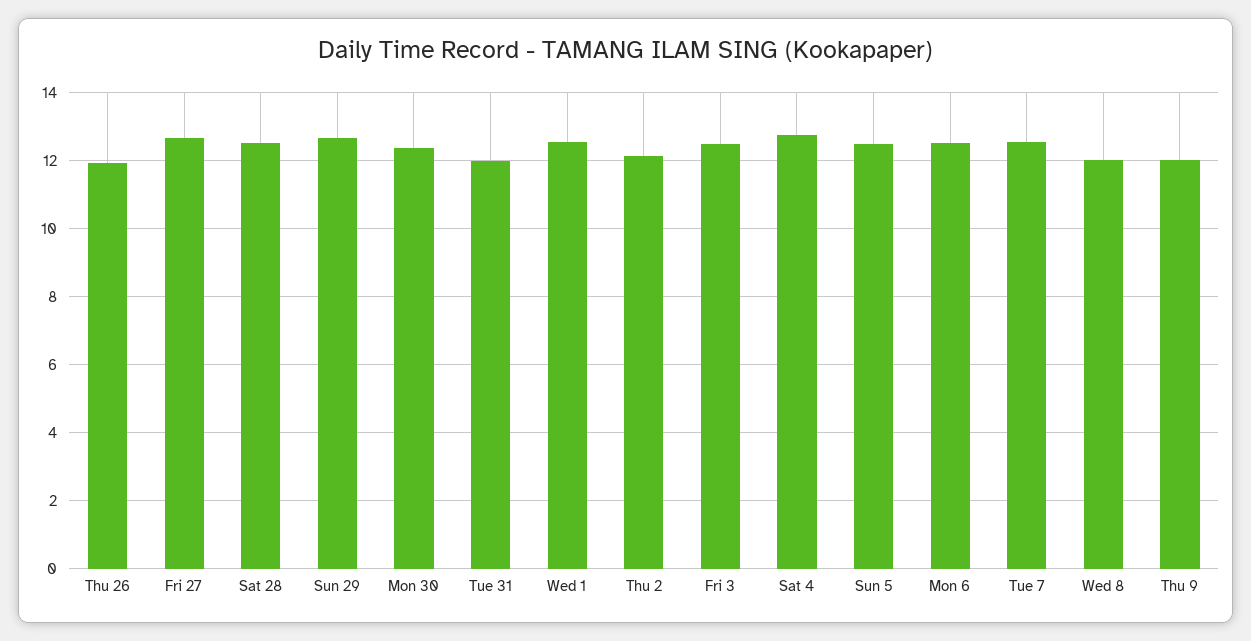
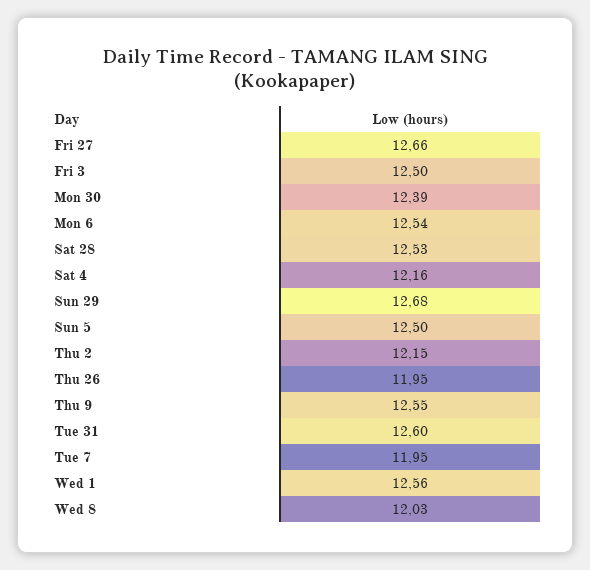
  {
    "Thu 26": 11.95,
    "Fri 27": 12.66,
    "Sat 28": 12.53,
    "Sun 29": 12.68,
    "Mon 30": 12.39,
-   "Tue 31": 12,
+   "Tue 31": 12.6,
    "Wed 1": 12.56,
    "Thu 2": 12.15,
    "Fri 3": 12.5,
-   "Sat 4": 12.8,
+   "Sat 4": 12.16,
    "Sun 5": 12.5,
    "Mon 6": 12.54,
-   "Tue 7": 12.6,
+   "Tue 7": 11.95,
    "Wed 8": 12.03,
-   "Thu 9": 12
+   "Thu 9": 12.55
  }

